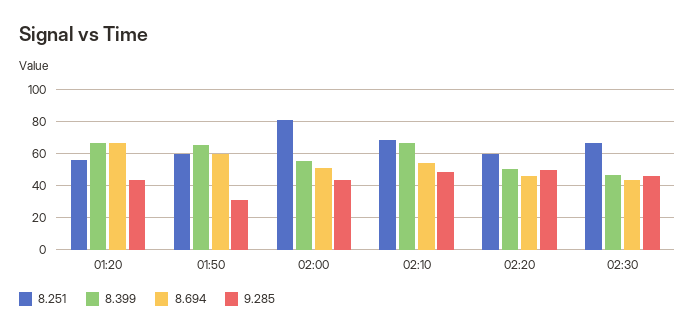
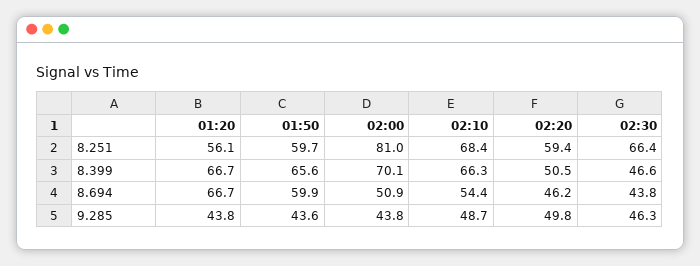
  {
    "8.251": {
      "01:20": 56.1,
      "01:50": 59.7,
      "02:00": 81,
      "02:10": 68.4,
      "02:20": 59.4,
      "02:30": 66.4
    },
    "8.399": {
      "01:20": 66.7,
      "01:50": 65.6,
-     "02:00": 55,
+     "02:00": 70.1,
      "02:10": 66.3,
      "02:20": 50.5,
      "02:30": 46.6
    },
    "8.694": {
      "01:20": 66.7,
      "01:50": 59.9,
      "02:00": 50.9,
      "02:10": 54.4,
      "02:20": 46.2,
      "02:30": 43.8
    },
    "9.285": {
      "01:20": 43.8,
-     "01:50": 30,
+     "01:50": 43.6,
      "02:00": 43.8,
      "02:10": 48.7,
      "02:20": 49.8,
      "02:30": 46.3
    }
  }

